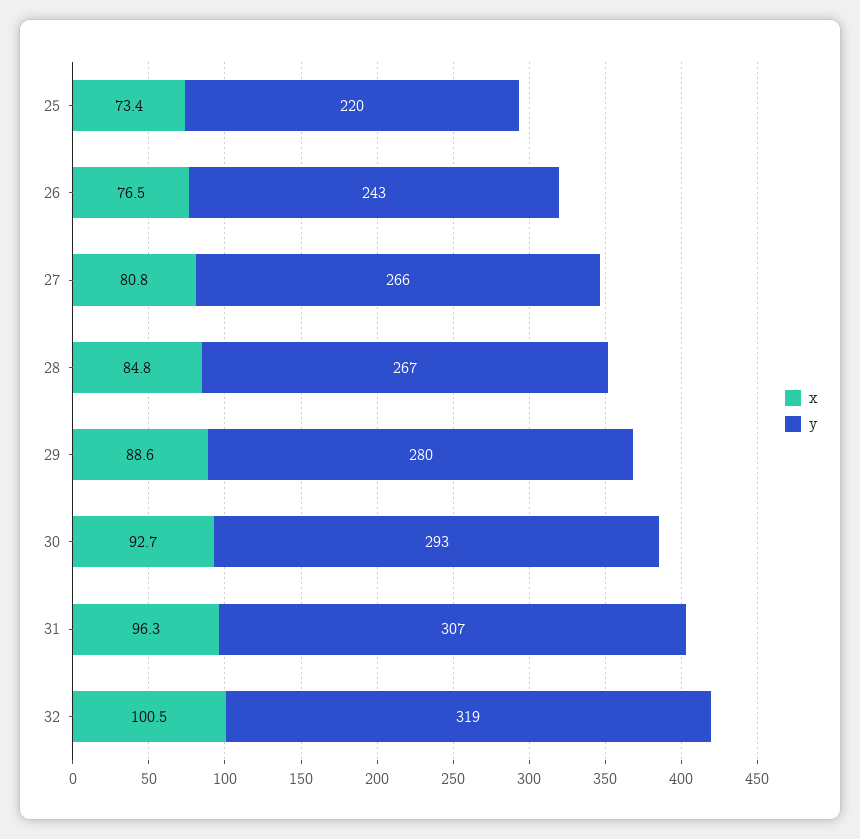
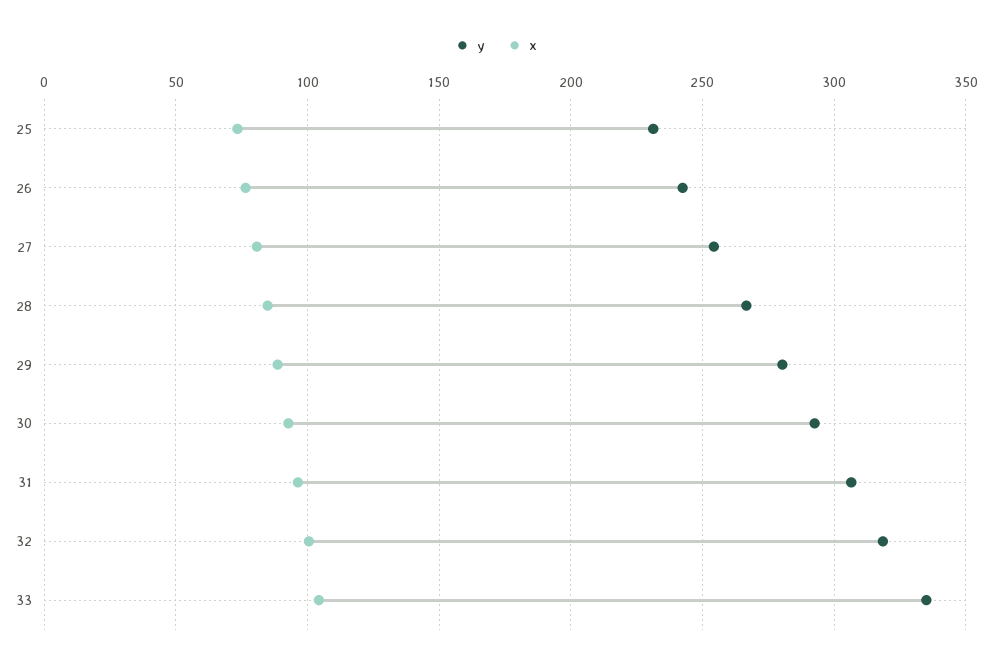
  {
    "x": {
      "25": 73.4,
      "26": 76.5,
      "27": 80.8,
      "28": 84.8,
      "29": 88.6,
      "30": 92.7,
      "31": 96.3,
-     "32": 100.5
+     "32": 100.5,
+     "33": 105
    },
    "y": {
-     "25": 220,
+     "25": 230,
      "26": 243,
-     "27": 266,
+     "27": 255,
      "28": 267,
      "29": 280,
      "30": 293,
      "31": 307,
-     "32": 319
+     "32": 319,
+     "33": 335
    }
  }

